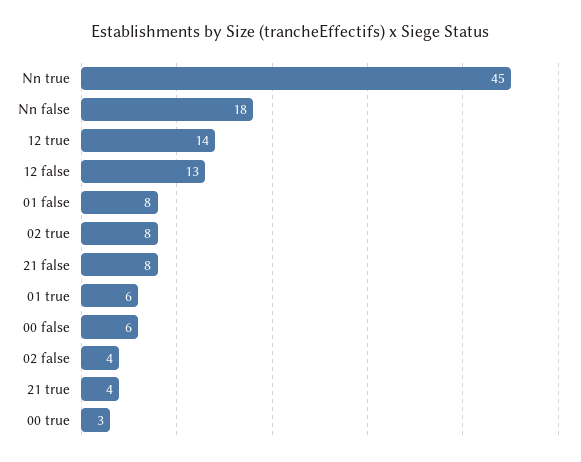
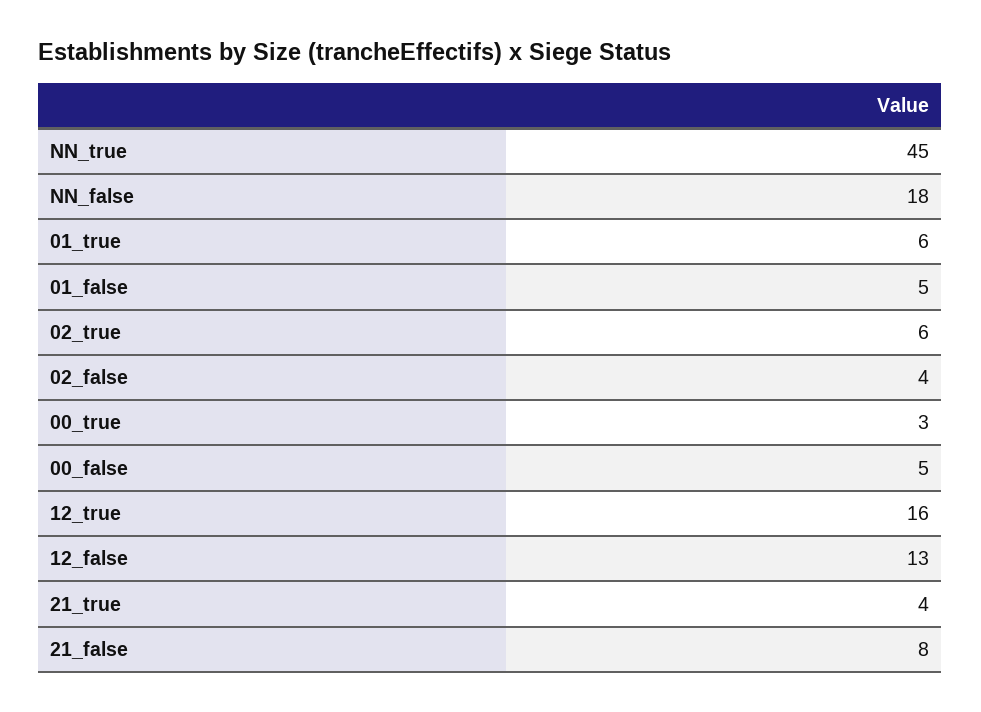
  {
    "Nn true": 45,
    "Nn false": 18,
-   "12 true": 14,
+   "12 true": 16,
    "12 false": 13,
-   "01 false": 8,
+   "01 false": 5,
-   "02 true": 8,
+   "02 true": 6,
    "21 false": 8,
    "01 true": 6,
-   "00 false": 6,
+   "00 false": 5,
    "02 false": 4,
    "21 true": 4,
    "00 true": 3
  }

